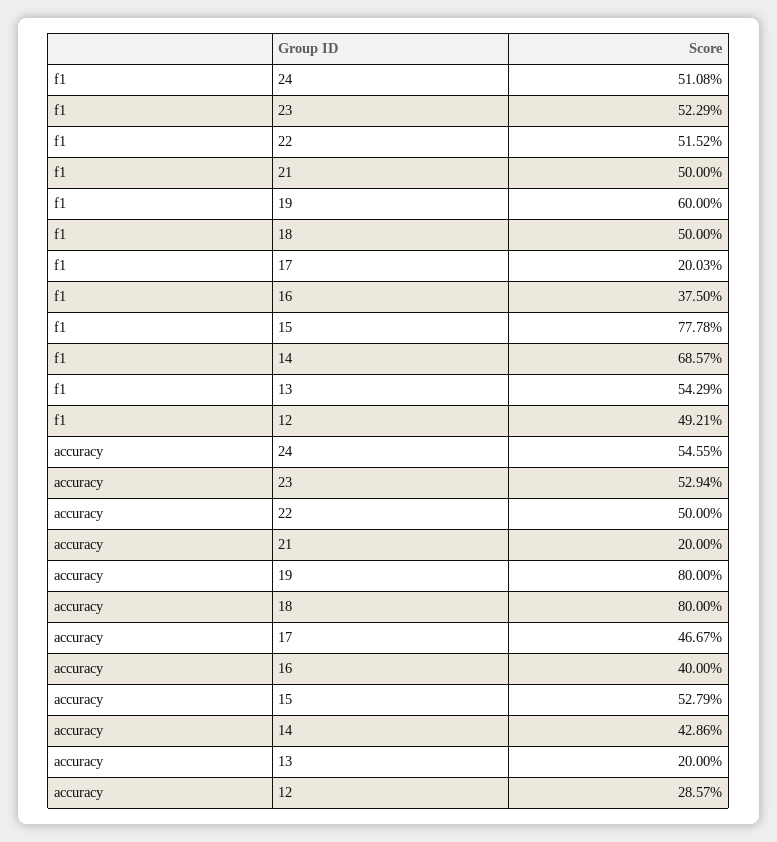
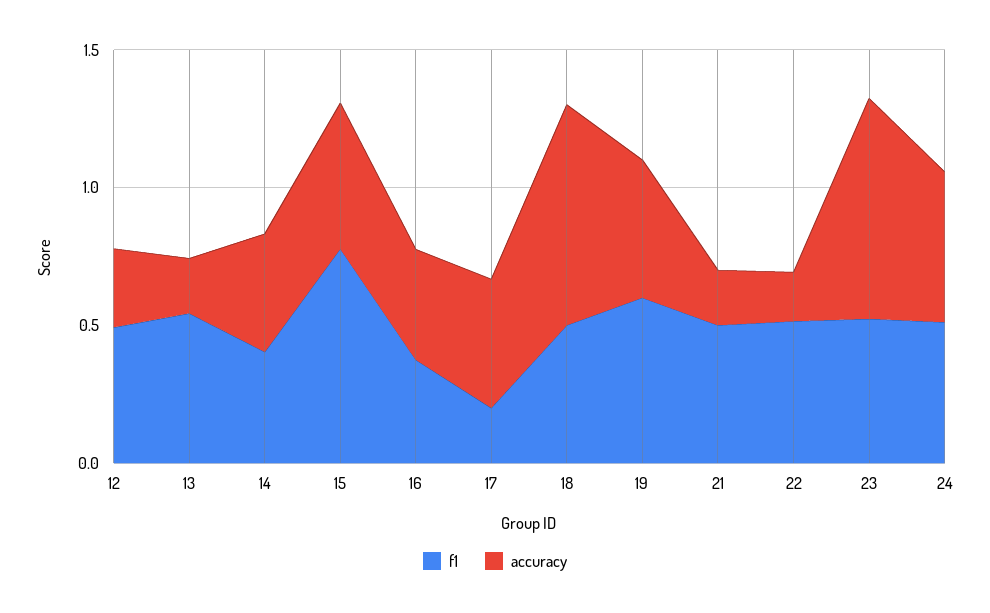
  {
    "f1": {
      "24": 0.5108,
      "23": 0.5229,
      "22": 0.5152,
      "21": 0.5,
      "19": 0.6,
      "18": 0.5,
      "17": 0.2003,
      "16": 0.375,
      "15": 0.7778,
-     "14": 0.6857,
+     "14": 0.4,
      "13": 0.5429,
      "12": 0.4921
    },
    "accuracy": {
      "24": 0.5455,
-     "23": 0.5294,
+     "23": 0.8,
-     "22": 0.5,
+     "22": 0.2,
      "21": 0.2,
-     "19": 0.8,
+     "19": 0.5,
      "18": 0.8,
      "17": 0.4667,
      "16": 0.4,
      "15": 0.5279,
      "14": 0.4286,
      "13": 0.2,
      "12": 0.2857
    }
  }

